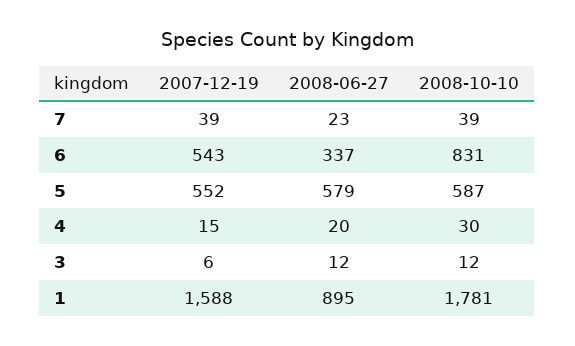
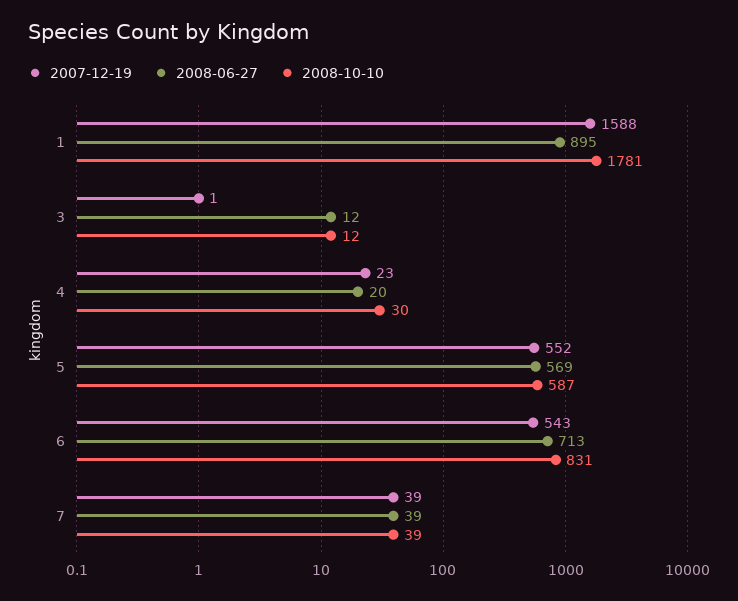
  {
    "2007-12-19": {
      "7": 39,
      "6": 543,
      "5": 552,
-     "4": 15,
+     "4": 23,
-     "3": 6,
+     "3": 1,
      "1": 1588
    },
    "2008-06-27": {
-     "7": 23,
+     "7": 39,
-     "6": 337,
+     "6": 713,
-     "5": 579,
+     "5": 569,
      "4": 20,
      "3": 12,
      "1": 895
    },
    "2008-10-10": {
      "7": 39,
      "6": 831,
      "5": 587,
      "4": 30,
      "3": 12,
      "1": 1781
    }
  }

